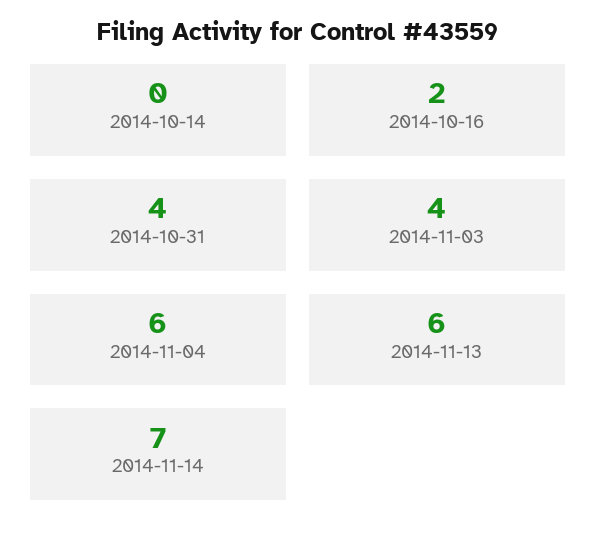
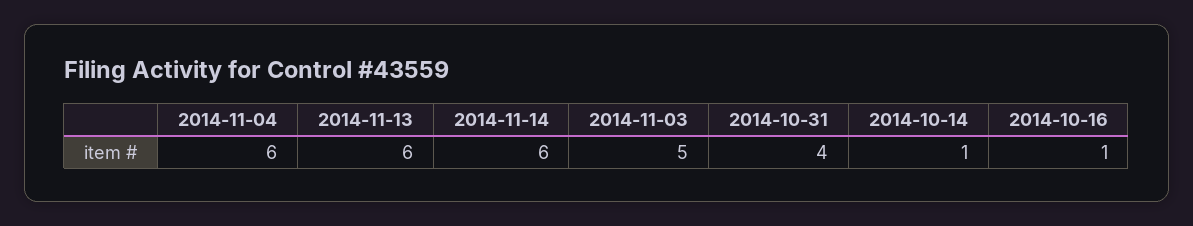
  {
-   "2014-10-14": 0,
+   "2014-10-14": 1,
-   "2014-10-16": 2,
+   "2014-10-16": 1,
    "2014-10-31": 4,
-   "2014-11-03": 4,
+   "2014-11-03": 5,
    "2014-11-04": 6,
    "2014-11-13": 6,
-   "2014-11-14": 7
+   "2014-11-14": 6
  }

